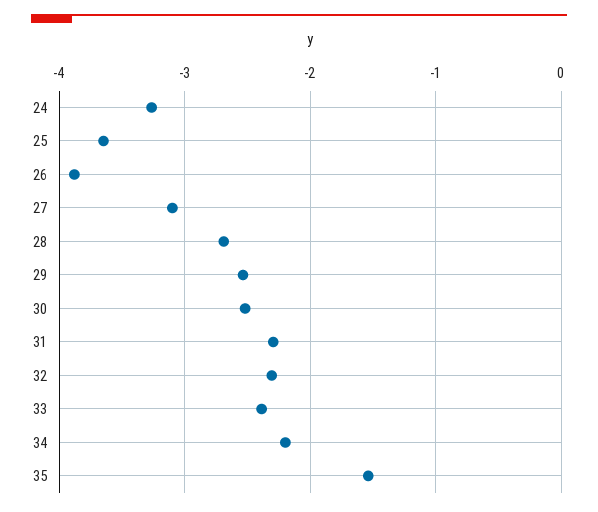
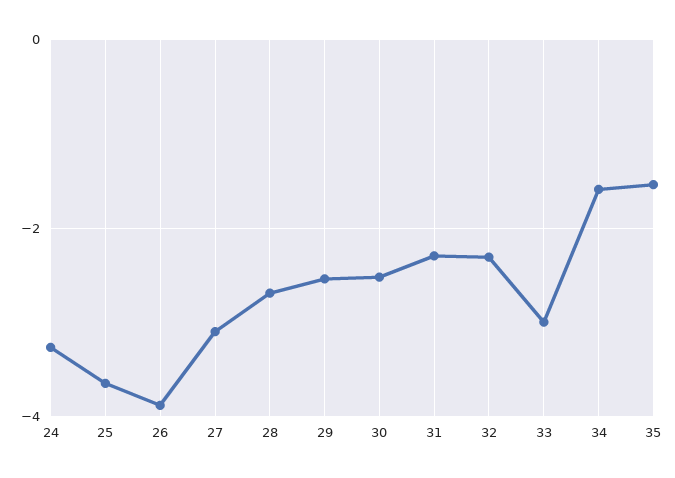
  {
    "24": -3.3,
    "25": -3.6,
    "26": -3.9,
    "27": -3.1,
    "28": -2.7,
    "29": -2.5,
    "30": -2.5,
    "31": -2.3,
    "32": -2.3,
-   "33": -2.4,
+   "33": -3,
-   "34": -2.2,
+   "34": -1.6,
    "35": -1.5
  }

